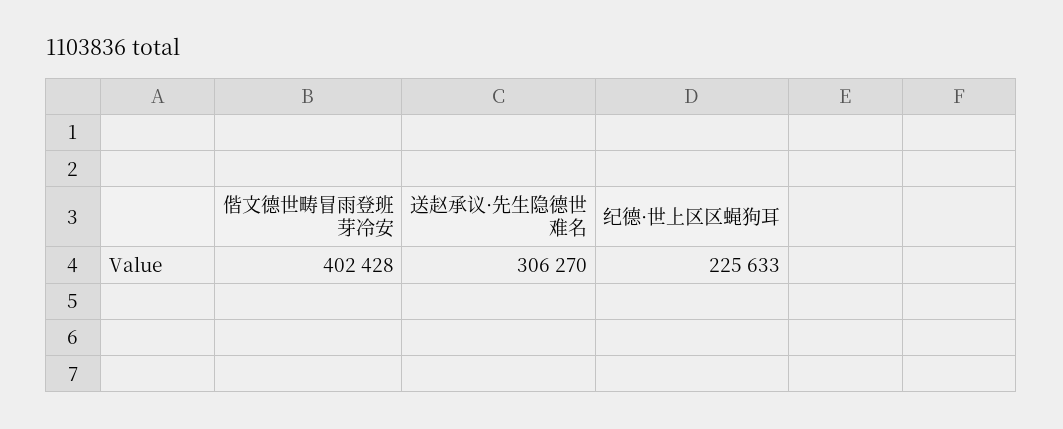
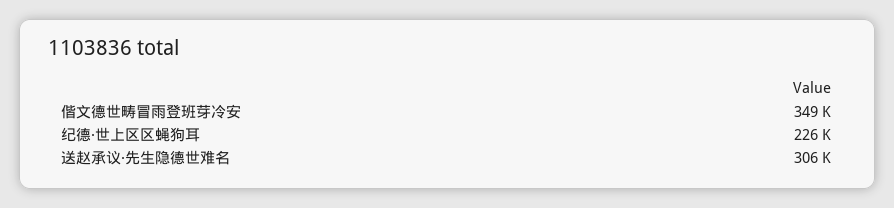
  {
-   "偕文德世畴冒雨登班芽冷安": 402428,
+   "偕文德世畴冒雨登班芽冷安": 349000,
    "送赵承议·先生隐德世难名": 306270,
    "纪德·世上区区蝇狗耳": 225633
  }

